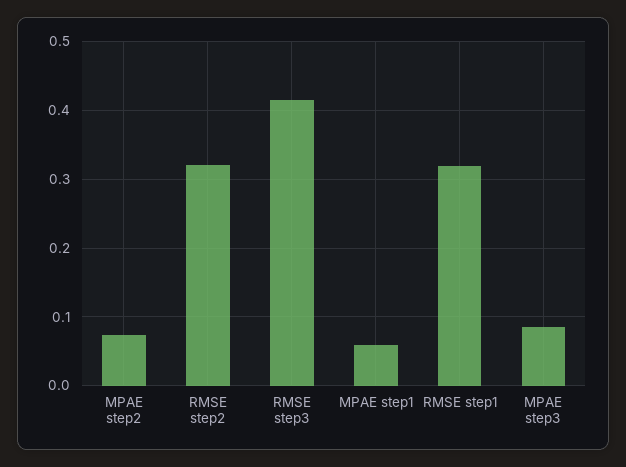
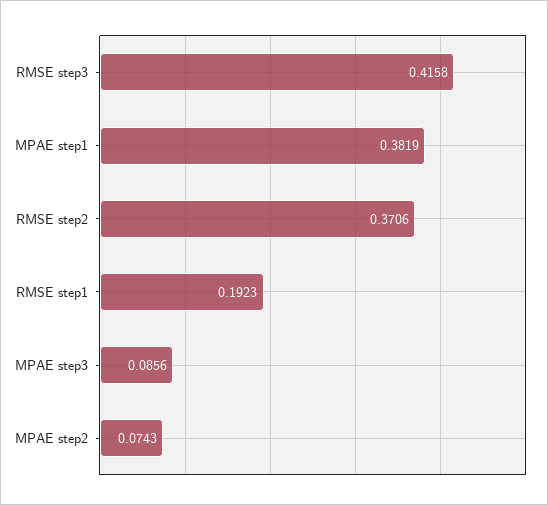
  {
    "MPAE step2": 0.0743,
-   "RMSE step2": 0.32,
+   "RMSE step2": 0.3706,
    "RMSE step3": 0.4158,
-   "MPAE step1": 0.06,
+   "MPAE step1": 0.3819,
-   "RMSE step1": 0.32,
+   "RMSE step1": 0.1923,
    "MPAE step3": 0.0856
  }

